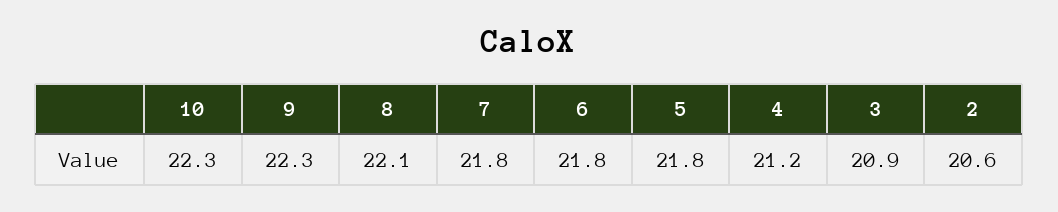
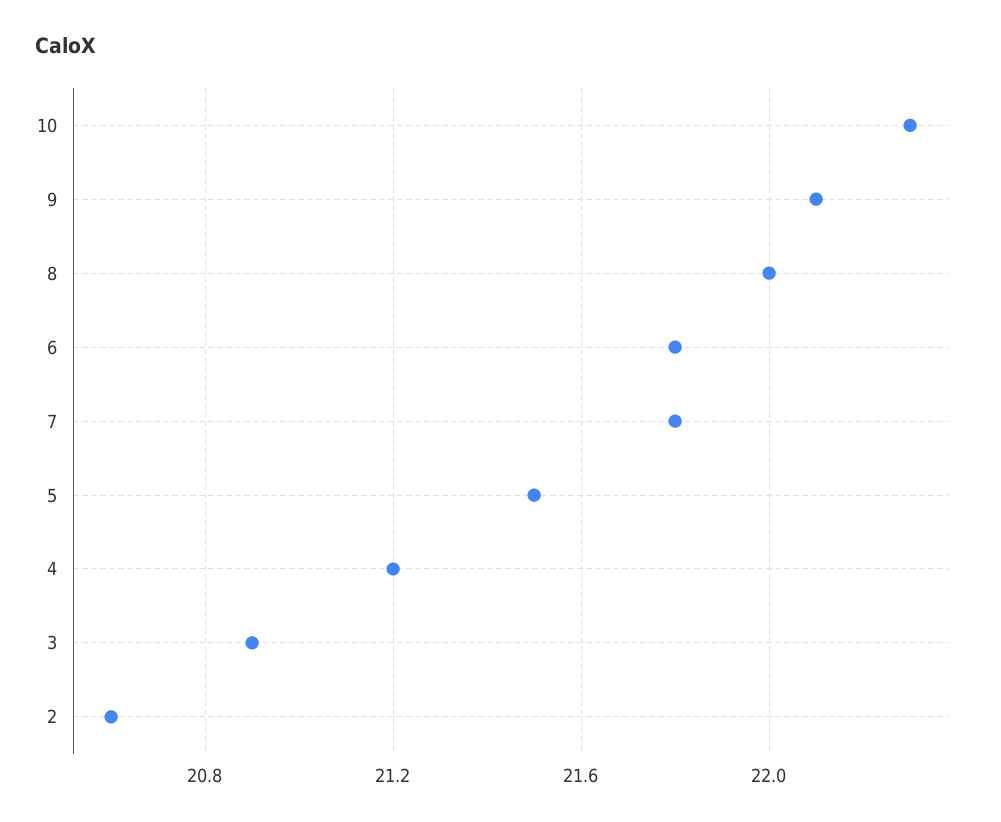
  {
    "10": 22.3,
-   "9": 22.3,
+   "9": 22.1,
-   "8": 22.1,
+   "8": 22,
    "7": 21.8,
    "6": 21.8,
-   "5": 21.8,
+   "5": 21.5,
    "4": 21.2,
    "3": 20.9,
    "2": 20.6
  }

